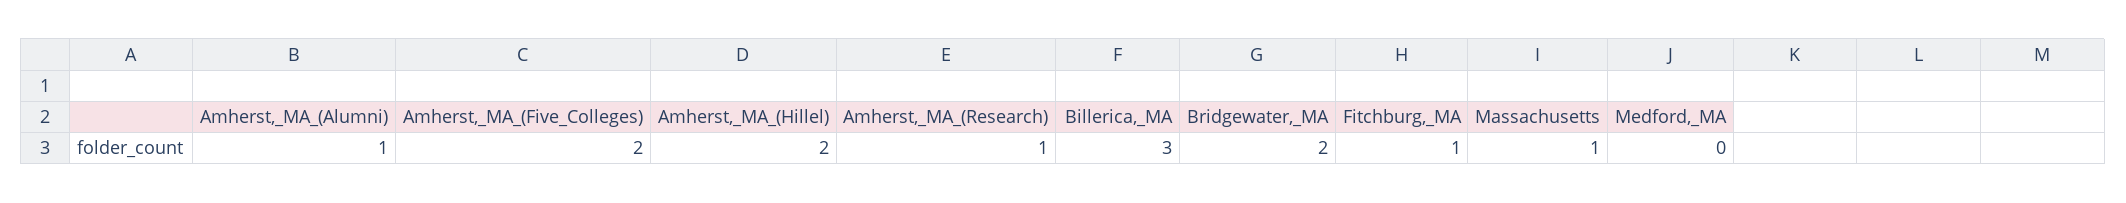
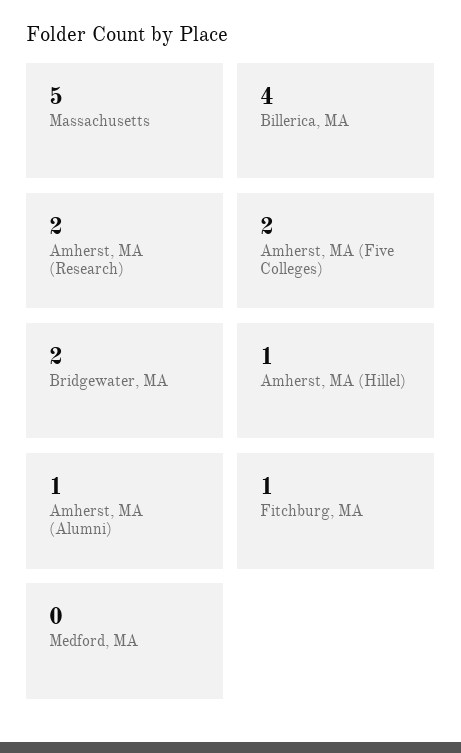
  {
    "Amherst,_MA_(Alumni)": 1,
    "Amherst,_MA_(Five_Colleges)": 2,
-   "Amherst,_MA_(Hillel)": 2,
+   "Amherst,_MA_(Hillel)": 1,
-   "Amherst,_MA_(Research)": 1,
+   "Amherst,_MA_(Research)": 2,
-   "Billerica,_MA": 3,
+   "Billerica,_MA": 4,
    "Bridgewater,_MA": 2,
    "Fitchburg,_MA": 1,
-   "Massachusetts": 1,
+   "Massachusetts": 5,
    "Medford,_MA": 0
  }

